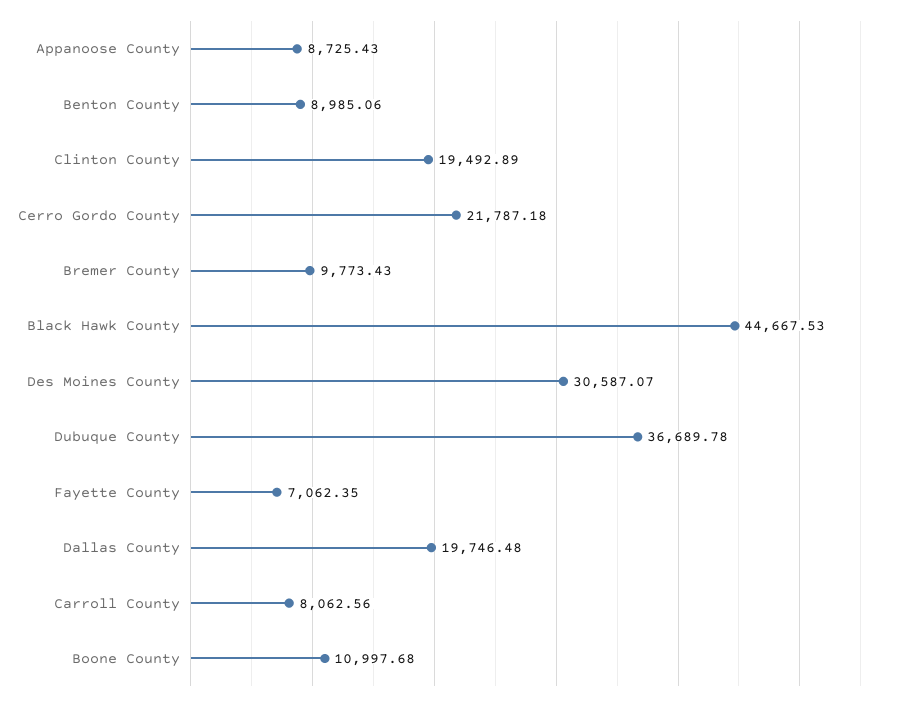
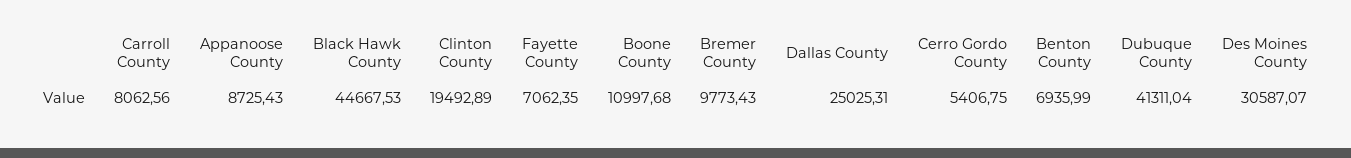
  {
    "Appanoose County": 8725.43,
-   "Benton County": 8985.06,
+   "Benton County": 6935.99,
    "Clinton County": 19492.89,
-   "Cerro Gordo County": 21787.18,
+   "Cerro Gordo County": 5406.75,
    "Bremer County": 9773.43,
    "Black Hawk County": 44667.53,
    "Des Moines County": 30587.07,
-   "Dubuque County": 36689.78,
+   "Dubuque County": 41311.04,
    "Fayette County": 7062.35,
-   "Dallas County": 19746.48,
+   "Dallas County": 25025.31,
    "Carroll County": 8062.56,
    "Boone County": 10997.68
  }

